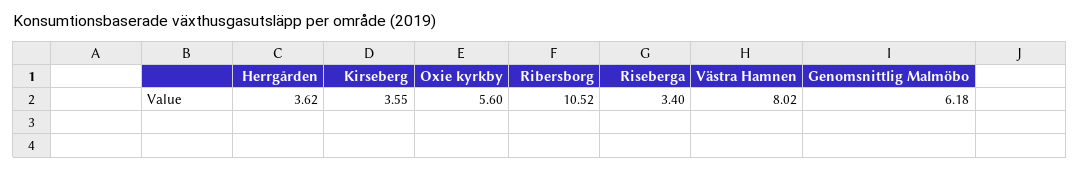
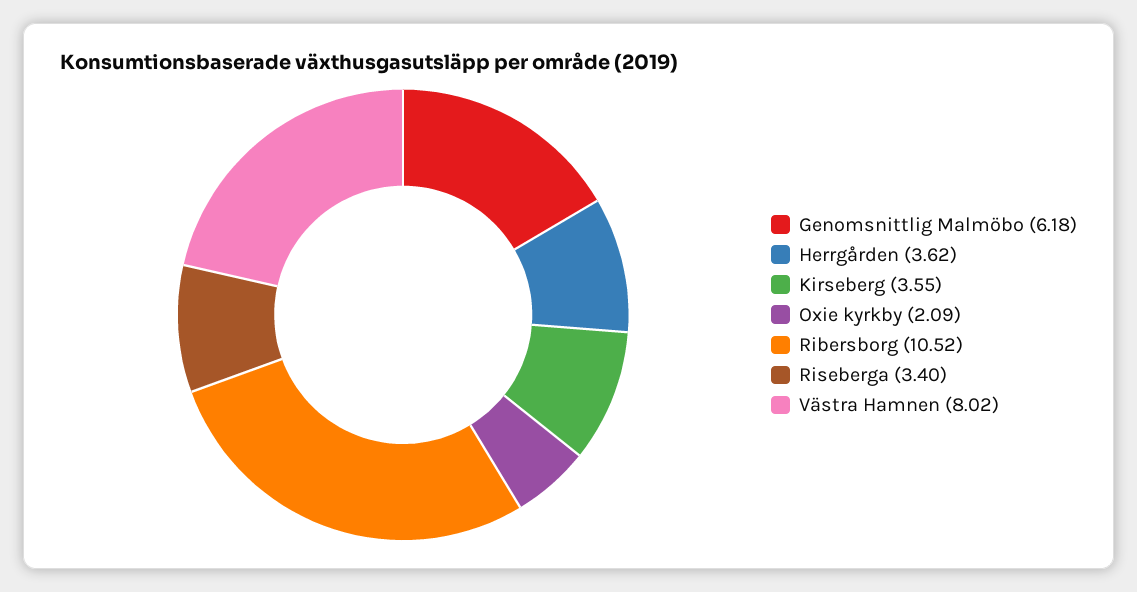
  {
    "Herrgården": 3.62,
    "Kirseberg": 3.55,
-   "Oxie kyrkby": 5.6,
+   "Oxie kyrkby": 2.09,
    "Ribersborg": 10.52,
    "Riseberga": 3.4,
    "Västra Hamnen": 8.02,
    "Genomsnittlig Malmöbo": 6.18
  }

